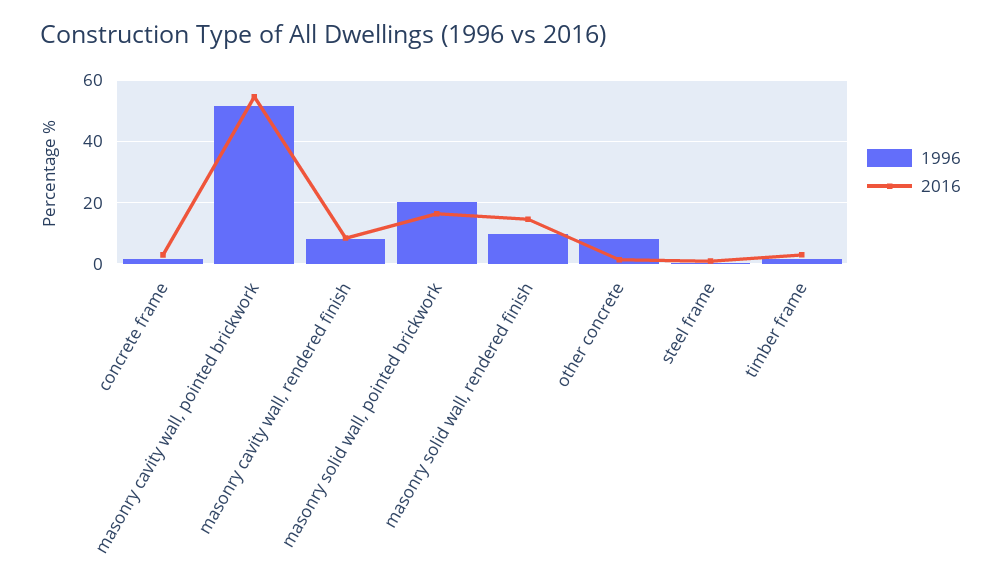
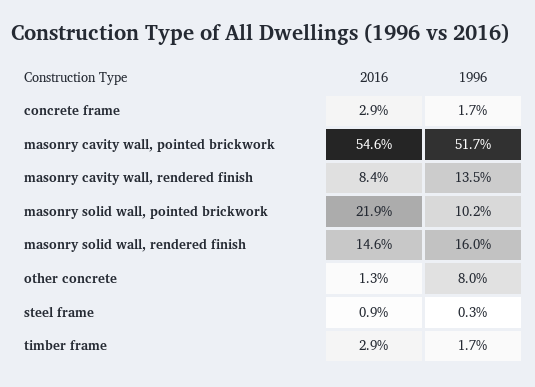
  {
    "1996": {
      "concrete frame": 1.7,
      "masonry cavity wall, pointed brickwork": 51.7,
-     "masonry cavity wall, rendered finish": 8,
+     "masonry cavity wall, rendered finish": 13.5,
-     "masonry solid wall, pointed brickwork": 20,
+     "masonry solid wall, pointed brickwork": 10.2,
-     "masonry solid wall, rendered finish": 10,
+     "masonry solid wall, rendered finish": 16,
      "other concrete": 8,
      "steel frame": 0.3,
      "timber frame": 1.7
    },
    "2016": {
      "concrete frame": 2.9,
      "masonry cavity wall, pointed brickwork": 54.6,
      "masonry cavity wall, rendered finish": 8.4,
-     "masonry solid wall, pointed brickwork": 16,
+     "masonry solid wall, pointed brickwork": 21.9,
      "masonry solid wall, rendered finish": 14.6,
      "other concrete": 1.3,
      "steel frame": 0.9,
      "timber frame": 2.9
    }
  }

